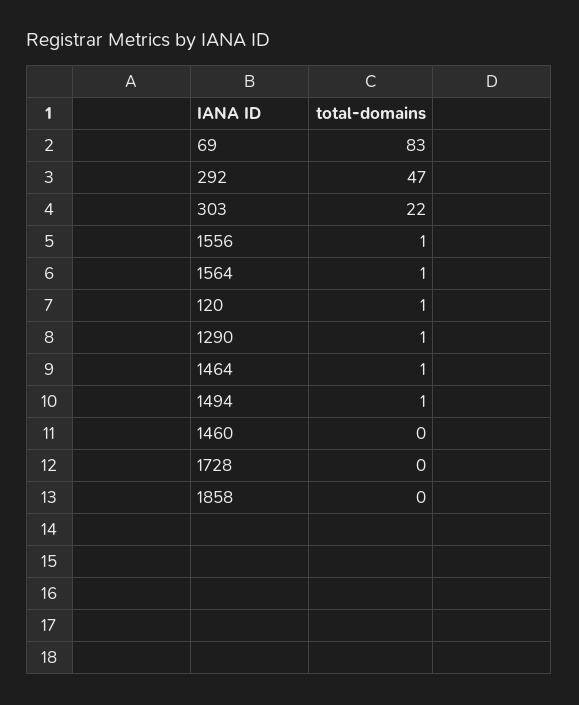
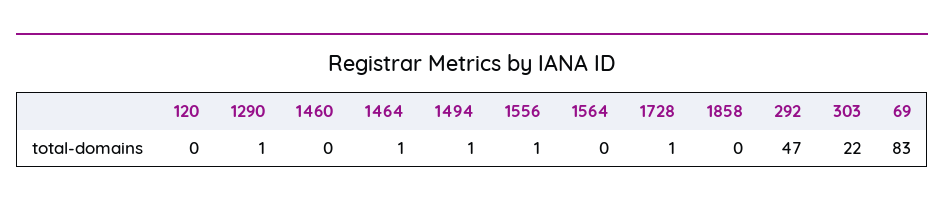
  {
    "69": 83,
    "292": 47,
    "303": 22,
    "1556": 1,
-   "1564": 1,
+   "1564": 0,
-   "120": 1,
+   "120": 0,
    "1290": 1,
    "1464": 1,
    "1494": 1,
    "1460": 0,
-   "1728": 0,
+   "1728": 1,
    "1858": 0
  }

